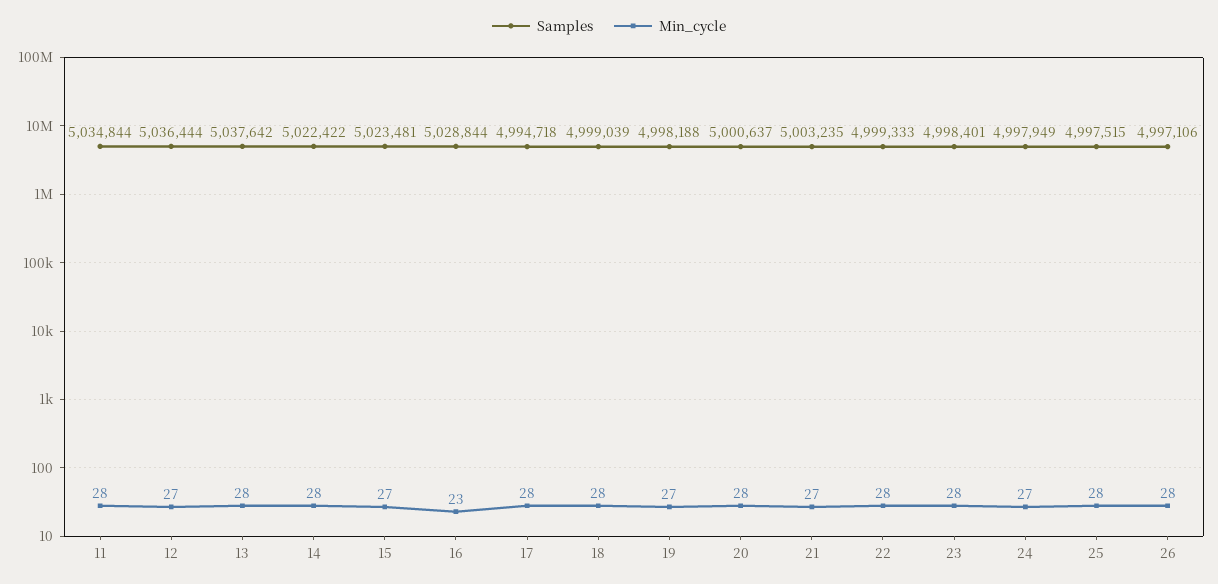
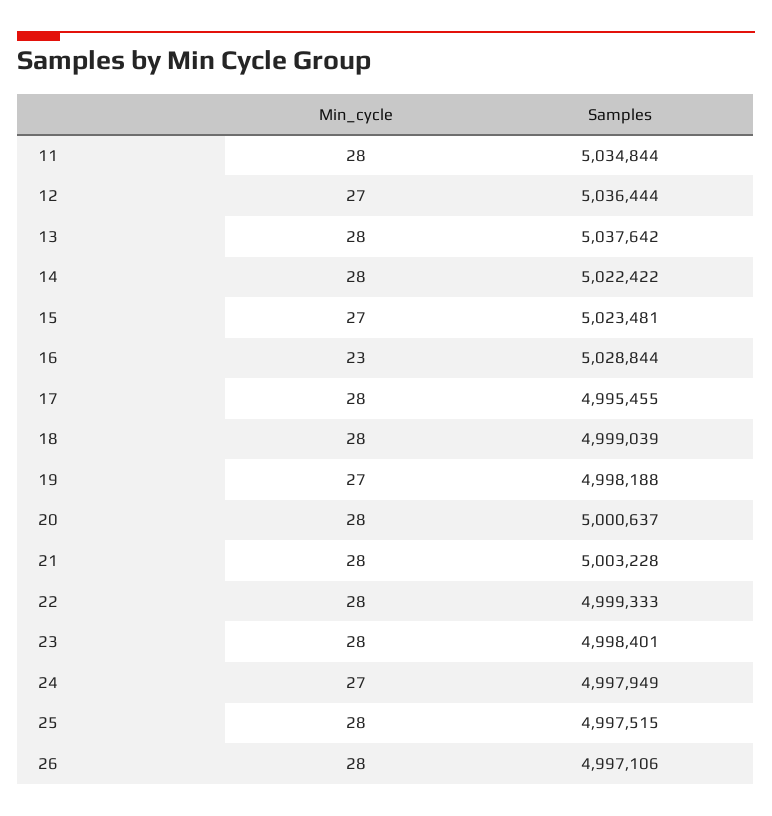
  {
    "Samples": {
      "11": 5034844,
      "12": 5036444,
      "13": 5037642,
      "14": 5022422,
      "15": 5023481,
      "16": 5028844,
-     "17": 4994718,
+     "17": 4995455,
      "18": 4999039,
      "19": 4998188,
      "20": 5000637,
-     "21": 5003235,
+     "21": 5003228,
      "22": 4999333,
      "23": 4998401,
      "24": 4997949,
      "25": 4997515,
      "26": 4997106
    },
    "Min_cycle": {
      "11": 28,
      "12": 27,
      "13": 28,
      "14": 28,
      "15": 27,
      "16": 23,
      "17": 28,
      "18": 28,
      "19": 27,
      "20": 28,
-     "21": 27,
+     "21": 28,
      "22": 28,
      "23": 28,
      "24": 27,
      "25": 28,
      "26": 28
    }
  }

